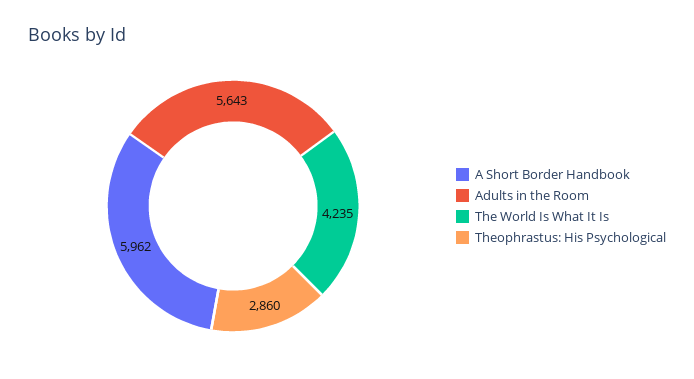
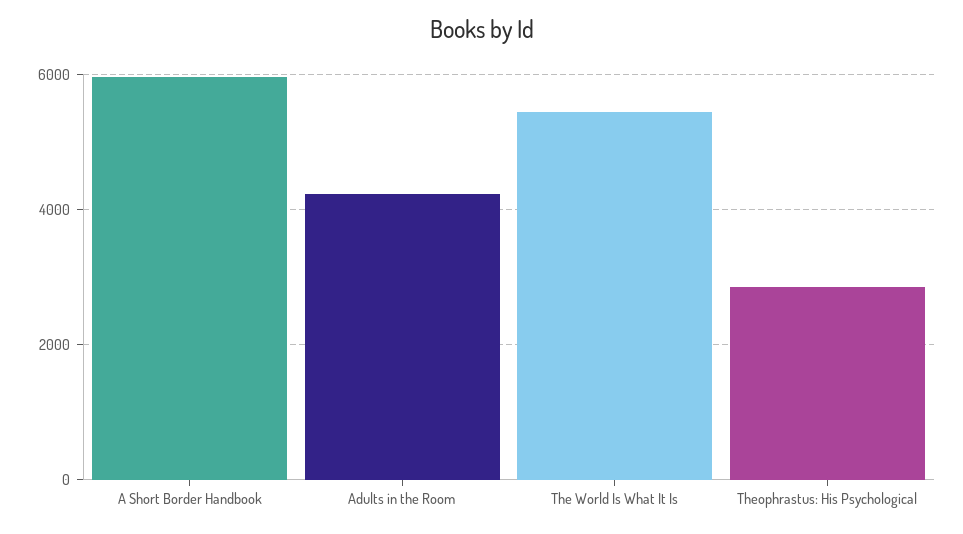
  {
    "A Short Border Handbook": 5962,
-   "Adults in the Room": 5643,
+   "Adults in the Room": 4200,
-   "The World Is What It Is": 4235,
+   "The World Is What It Is": 5400,
    "Theophrastus: His Psychological": 2860
  }

